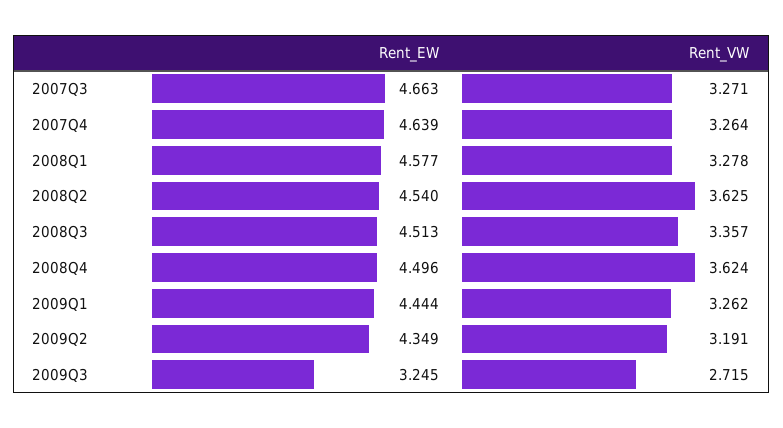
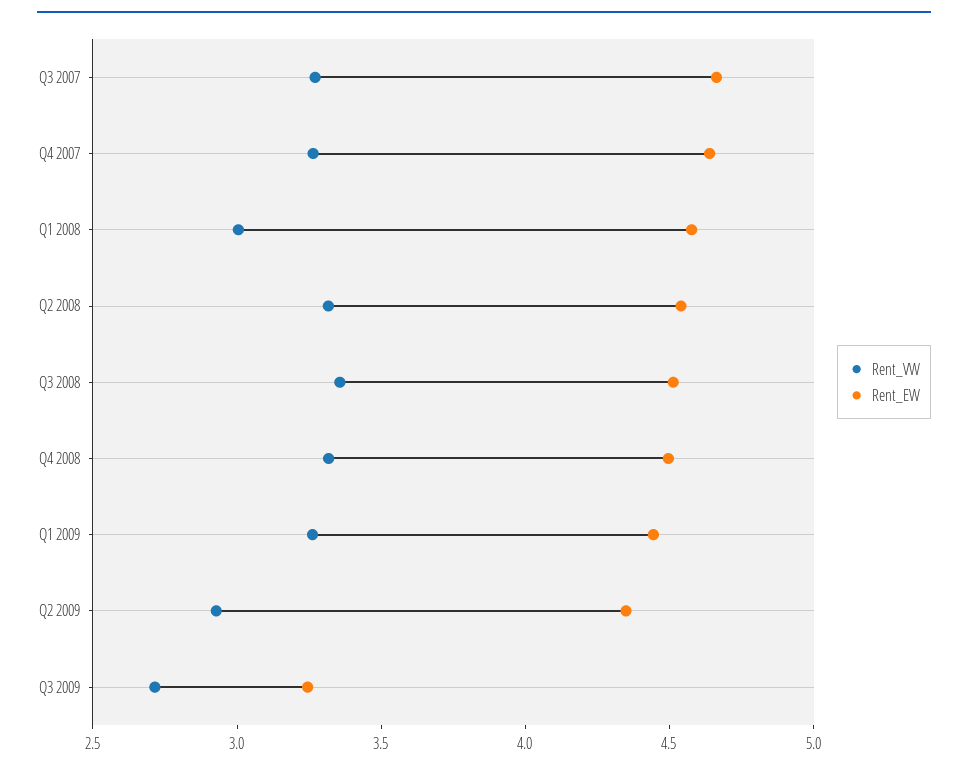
  {
    "Rent_EW": {
      "2007Q3": 4.663,
      "2007Q4": 4.639,
      "2008Q1": 4.577,
      "2008Q2": 4.54,
      "2008Q3": 4.513,
      "2008Q4": 4.496,
      "2009Q1": 4.444,
      "2009Q2": 4.349,
      "2009Q3": 3.245
    },
    "Rent_VW": {
      "2007Q3": 3.271,
      "2007Q4": 3.264,
-     "2008Q1": 3.278,
+     "2008Q1": 3,
-     "2008Q2": 3.625,
+     "2008Q2": 3.3,
      "2008Q3": 3.357,
-     "2008Q4": 3.624,
+     "2008Q4": 3.3,
      "2009Q1": 3.262,
-     "2009Q2": 3.191,
+     "2009Q2": 2.9,
      "2009Q3": 2.715
    }
  }

